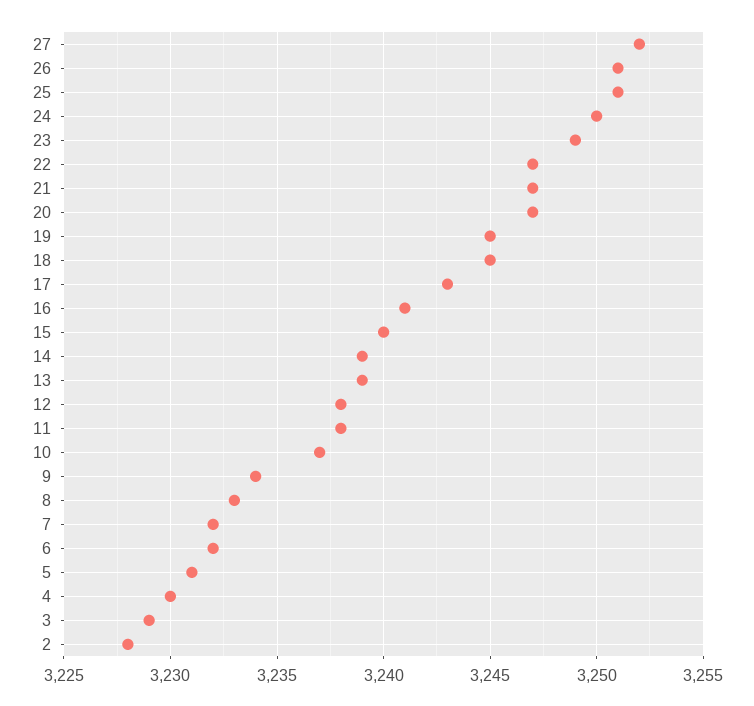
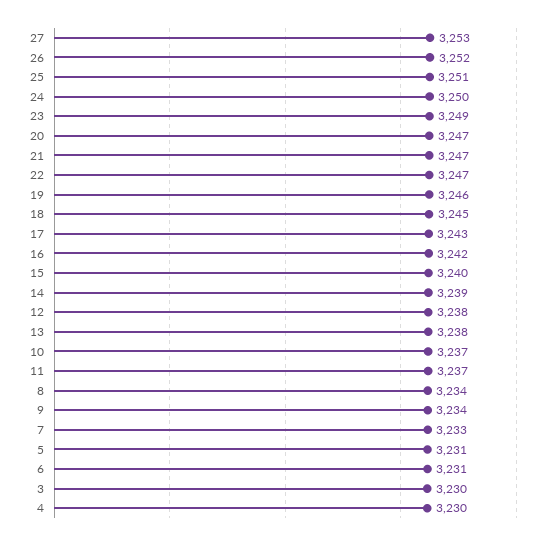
  {
-   "27": 3252,
+   "27": 3253,
-   "26": 3251,
+   "26": 3252,
    "25": 3251,
    "24": 3250,
    "23": 3249,
    "22": 3247,
    "21": 3247,
    "20": 3247,
-   "19": 3245,
+   "19": 3246,
    "18": 3245,
    "17": 3243,
-   "16": 3241,
+   "16": 3242,
    "15": 3240,
    "14": 3239,
-   "13": 3239,
+   "13": 3238,
    "12": 3238,
-   "11": 3238,
+   "11": 3237,
    "10": 3237,
    "9": 3234,
-   "8": 3233,
+   "8": 3234,
-   "7": 3232,
+   "7": 3233,
-   "6": 3232,
+   "6": 3231,
    "5": 3231,
    "4": 3230,
-   "3": 3229,
+   "3": 3230
-   "2": 3228
  }

